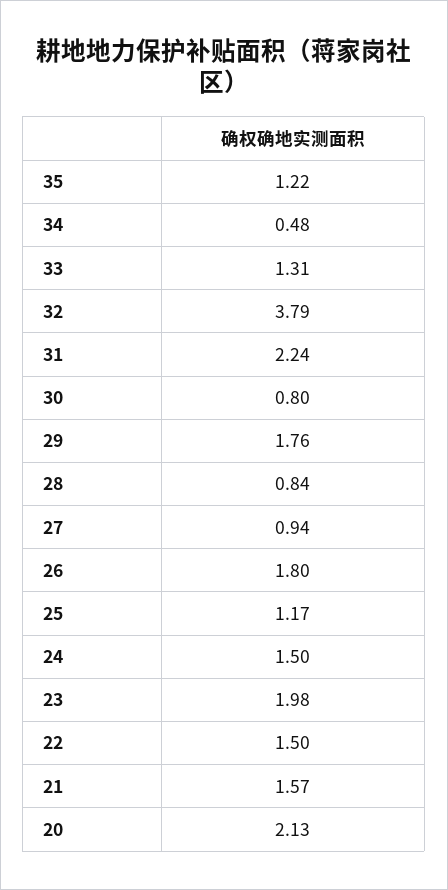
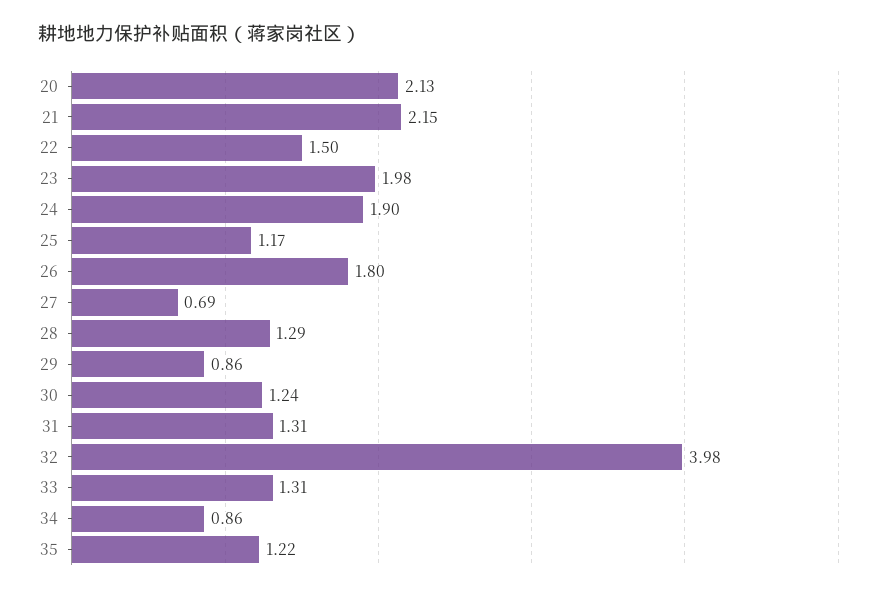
  {
    "35": 1.22,
-   "34": 0.48,
+   "34": 0.86,
    "33": 1.31,
-   "32": 3.79,
+   "32": 3.98,
-   "31": 2.24,
+   "31": 1.31,
-   "30": 0.8,
+   "30": 1.24,
-   "29": 1.76,
+   "29": 0.86,
-   "28": 0.84,
+   "28": 1.29,
-   "27": 0.94,
+   "27": 0.69,
    "26": 1.8,
    "25": 1.17,
-   "24": 1.5,
+   "24": 1.9,
    "23": 1.98,
    "22": 1.5,
-   "21": 1.57,
+   "21": 2.15,
    "20": 2.13
  }

